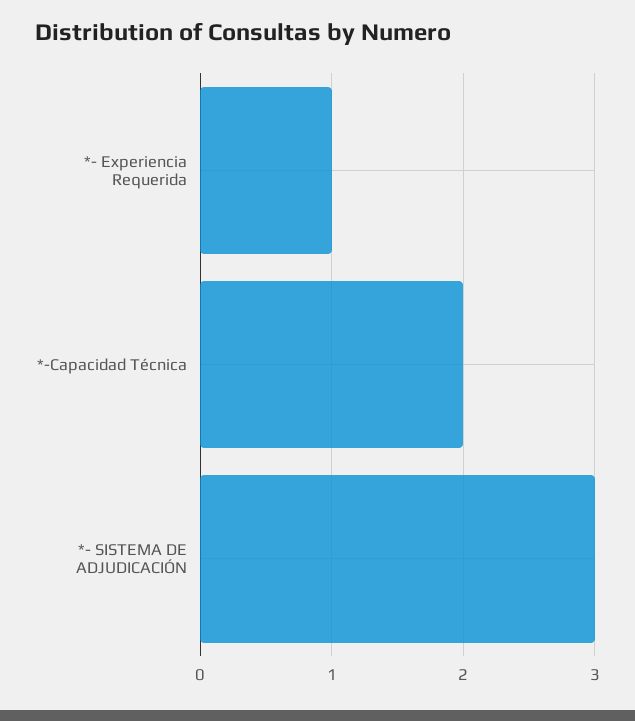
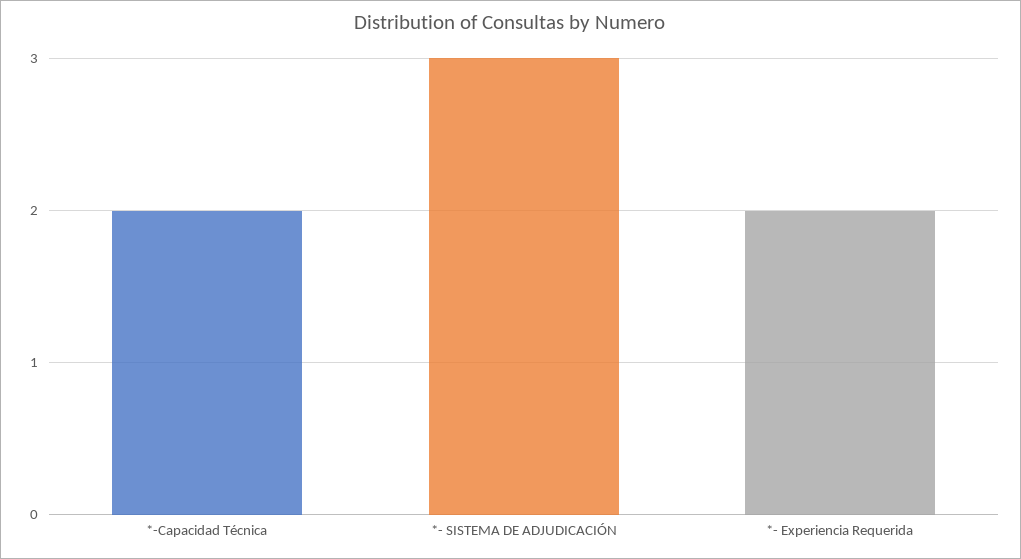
  {
-   "*- Experiencia Requerida": 1,
+   "*- Experiencia Requerida": 2,
    "*-Capacidad Técnica": 2,
    "*- SISTEMA DE ADJUDICACIÓN": 3
  }

